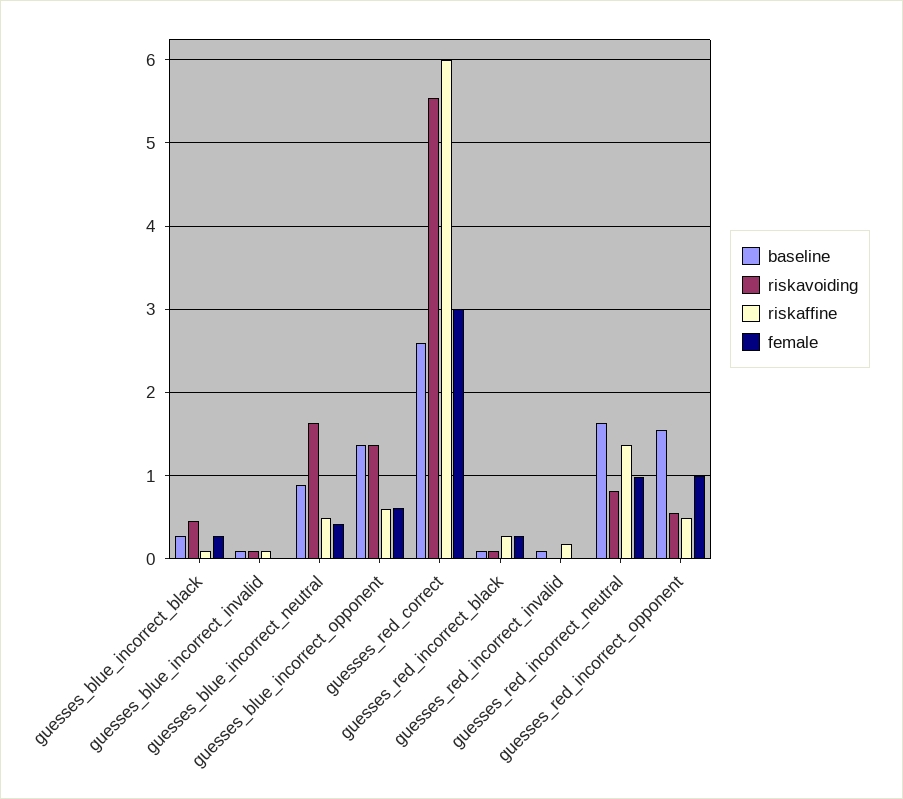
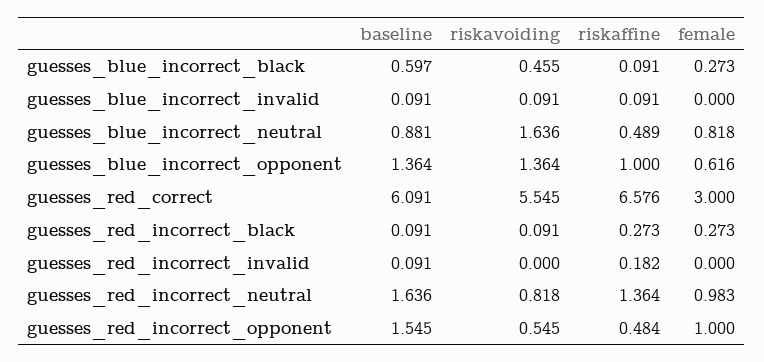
  {
    "baseline": {
-     "guesses_blue_incorrect_black": 0.3,
+     "guesses_blue_incorrect_black": 0.597,
      "guesses_blue_incorrect_invalid": 0.091,
      "guesses_blue_incorrect_neutral": 0.881,
      "guesses_blue_incorrect_opponent": 1.364,
-     "guesses_red_correct": 2.6,
+     "guesses_red_correct": 6.091,
      "guesses_red_incorrect_black": 0.091,
      "guesses_red_incorrect_invalid": 0.091,
      "guesses_red_incorrect_neutral": 1.636,
      "guesses_red_incorrect_opponent": 1.545
    },
    "riskavoiding": {
      "guesses_blue_incorrect_black": 0.455,
      "guesses_blue_incorrect_invalid": 0.091,
      "guesses_blue_incorrect_neutral": 1.636,
      "guesses_blue_incorrect_opponent": 1.364,
      "guesses_red_correct": 5.545,
      "guesses_red_incorrect_black": 0.091,
      "guesses_red_incorrect_invalid": 0,
      "guesses_red_incorrect_neutral": 0.818,
      "guesses_red_incorrect_opponent": 0.545
    },
    "riskaffine": {
      "guesses_blue_incorrect_black": 0.091,
      "guesses_blue_incorrect_invalid": 0.091,
      "guesses_blue_incorrect_neutral": 0.489,
-     "guesses_blue_incorrect_opponent": 0.6,
+     "guesses_blue_incorrect_opponent": 1,
-     "guesses_red_correct": 6,
+     "guesses_red_correct": 6.576,
      "guesses_red_incorrect_black": 0.273,
      "guesses_red_incorrect_invalid": 0.182,
      "guesses_red_incorrect_neutral": 1.364,
      "guesses_red_incorrect_opponent": 0.484
    },
    "female": {
      "guesses_blue_incorrect_black": 0.273,
      "guesses_blue_incorrect_invalid": 0,
-     "guesses_blue_incorrect_neutral": 0.4,
+     "guesses_blue_incorrect_neutral": 0.818,
      "guesses_blue_incorrect_opponent": 0.616,
      "guesses_red_correct": 3,
      "guesses_red_incorrect_black": 0.273,
      "guesses_red_incorrect_invalid": 0,
      "guesses_red_incorrect_neutral": 0.983,
      "guesses_red_incorrect_opponent": 1
    }
  }

